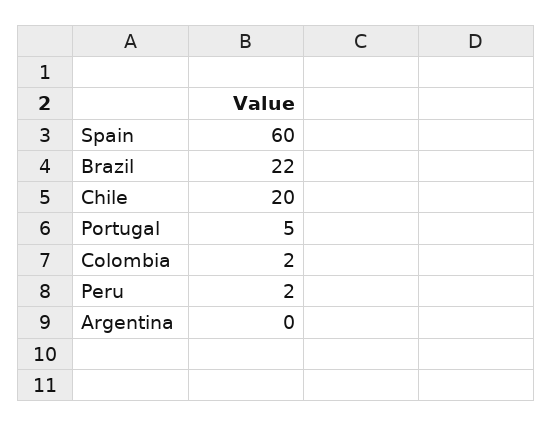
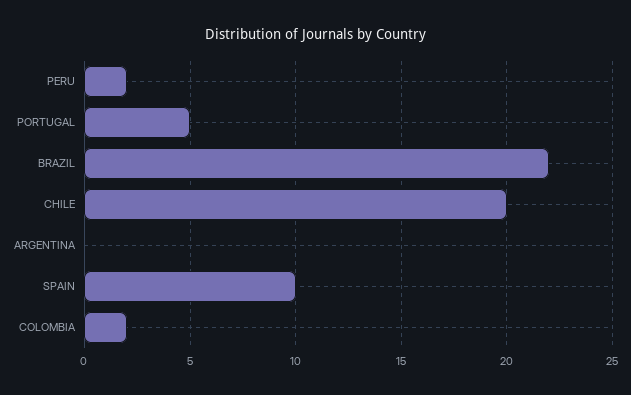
  {
-   "Spain": 60,
+   "Spain": 10,
    "Brazil": 22,
    "Chile": 20,
    "Portugal": 5,
    "Colombia": 2,
    "Peru": 2,
    "Argentina": 0
  }

